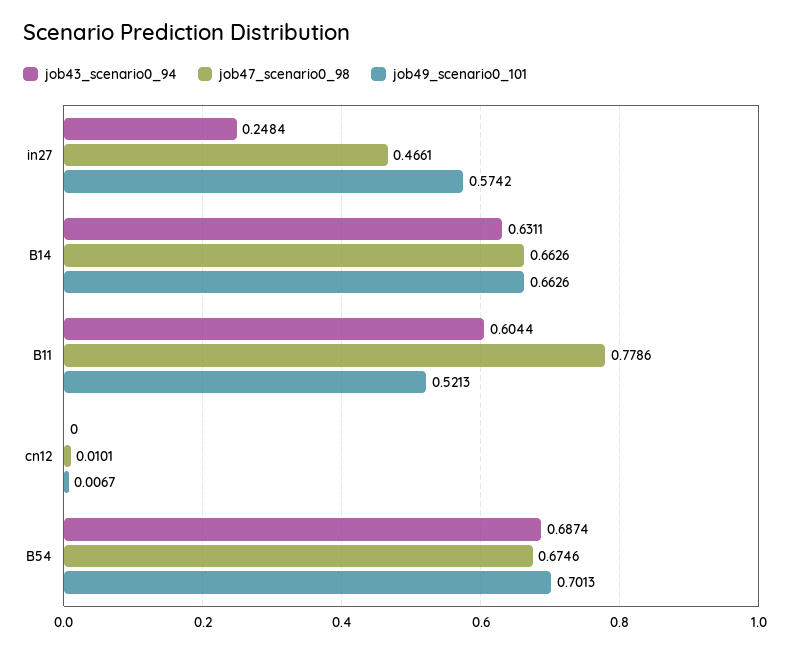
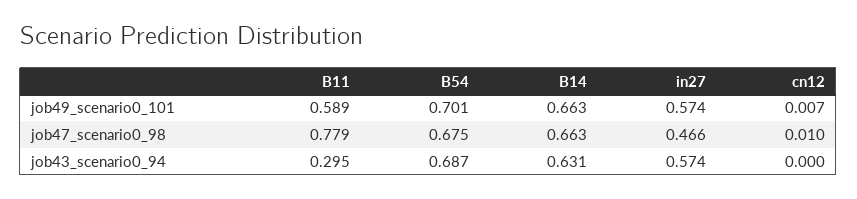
  {
    "job43_scenario0_94": {
-     "in27": 0.2484,
+     "in27": 0.574,
      "B14": 0.6311,
-     "B11": 0.6044,
+     "B11": 0.295,
      "cn12": 0,
      "B54": 0.6874
    },
    "job47_scenario0_98": {
      "in27": 0.4661,
      "B14": 0.6626,
      "B11": 0.7786,
      "cn12": 0.0101,
      "B54": 0.6746
    },
    "job49_scenario0_101": {
      "in27": 0.5742,
      "B14": 0.6626,
-     "B11": 0.5213,
+     "B11": 0.589,
      "cn12": 0.0067,
      "B54": 0.7013
    }
  }

